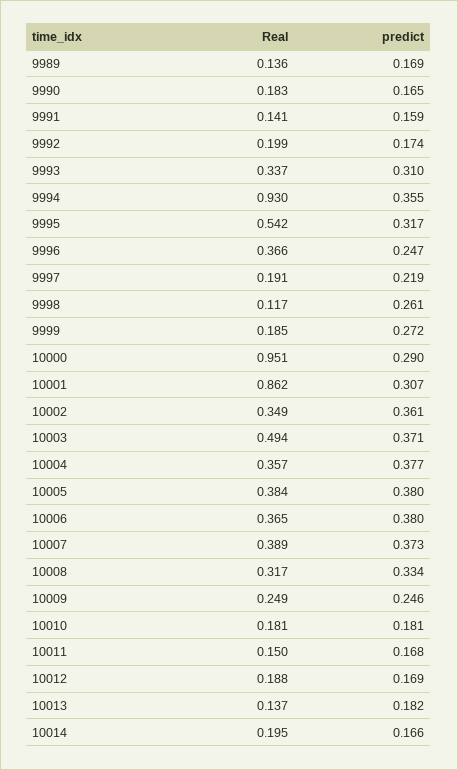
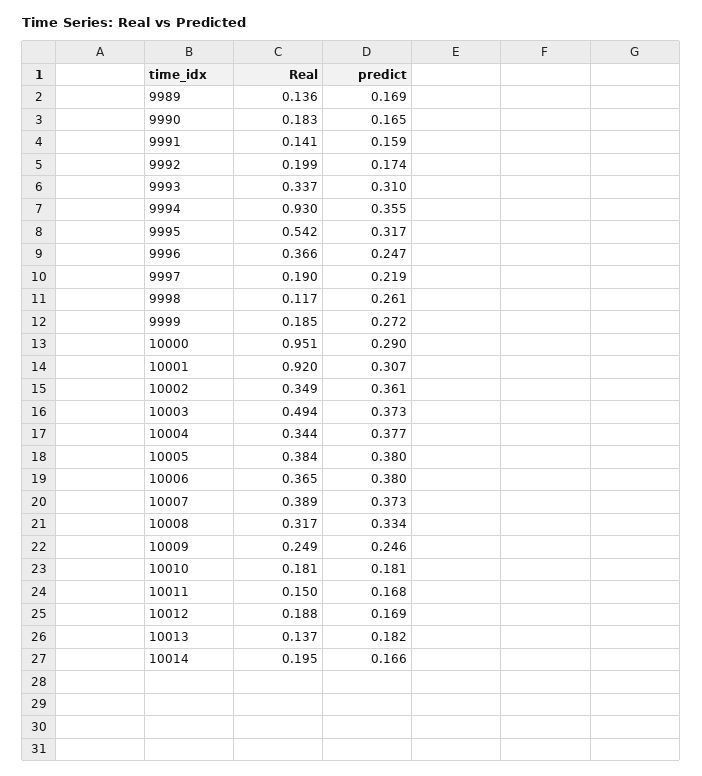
  {
    "Real": {
      "9989": 0.136,
      "9990": 0.183,
      "9991": 0.141,
      "9992": 0.199,
      "9993": 0.337,
      "9994": 0.93,
      "9995": 0.542,
      "9996": 0.366,
-     "9997": 0.191,
+     "9997": 0.19,
      "9998": 0.117,
      "9999": 0.185,
      "10000": 0.951,
-     "10001": 0.862,
+     "10001": 0.92,
      "10002": 0.349,
      "10003": 0.494,
-     "10004": 0.357,
+     "10004": 0.344,
      "10005": 0.384,
      "10006": 0.365,
      "10007": 0.389,
      "10008": 0.317,
      "10009": 0.249,
      "10010": 0.181,
      "10011": 0.15,
      "10012": 0.188,
      "10013": 0.137,
      "10014": 0.195
    },
    "predict": {
      "9989": 0.169,
      "9990": 0.165,
      "9991": 0.159,
      "9992": 0.174,
      "9993": 0.31,
      "9994": 0.355,
      "9995": 0.317,
      "9996": 0.247,
      "9997": 0.219,
      "9998": 0.261,
      "9999": 0.272,
      "10000": 0.29,
      "10001": 0.307,
      "10002": 0.361,
-     "10003": 0.371,
+     "10003": 0.373,
      "10004": 0.377,
      "10005": 0.38,
      "10006": 0.38,
      "10007": 0.373,
      "10008": 0.334,
      "10009": 0.246,
      "10010": 0.181,
      "10011": 0.168,
      "10012": 0.169,
      "10013": 0.182,
      "10014": 0.166
    }
  }

